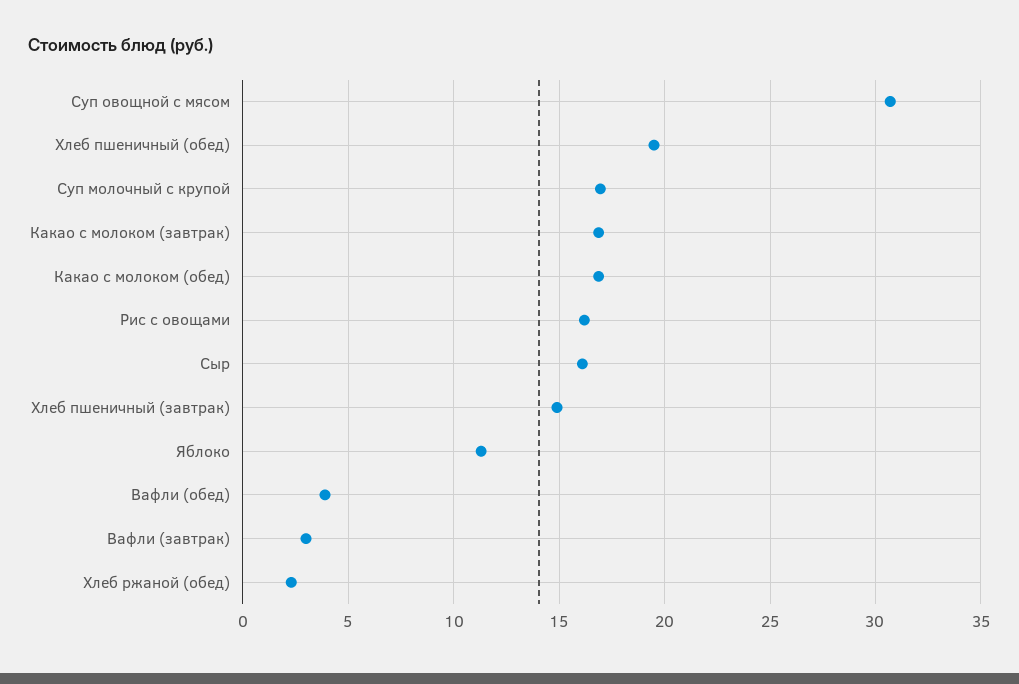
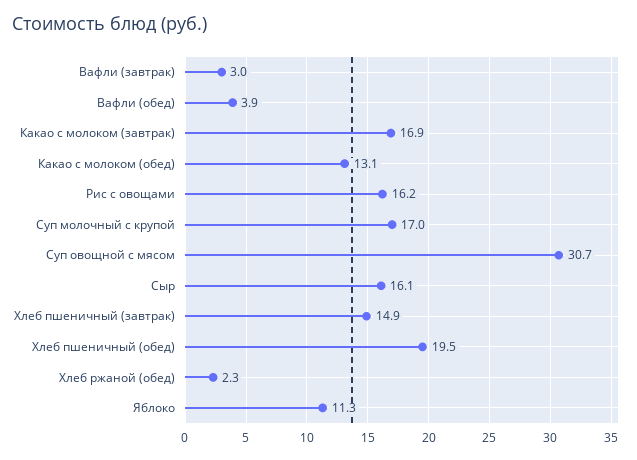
  {
    "Суп овощной с мясом": 30.7,
    "Хлеб пшеничный (обед)": 19.5,
    "Суп молочный с крупой": 17,
    "Какао с молоком (завтрак)": 16.9,
-   "Какао с молоком (обед)": 17,
+   "Какао с молоком (обед)": 13.1,
    "Рис с овощами": 16.2,
    "Сыр": 16.1,
    "Хлеб пшеничный (завтрак)": 14.9,
    "Яблоко": 11.3,
    "Вафли (обед)": 3.9,
    "Вафли (завтрак)": 3,
    "Хлеб ржаной (обед)": 2.3
  }

